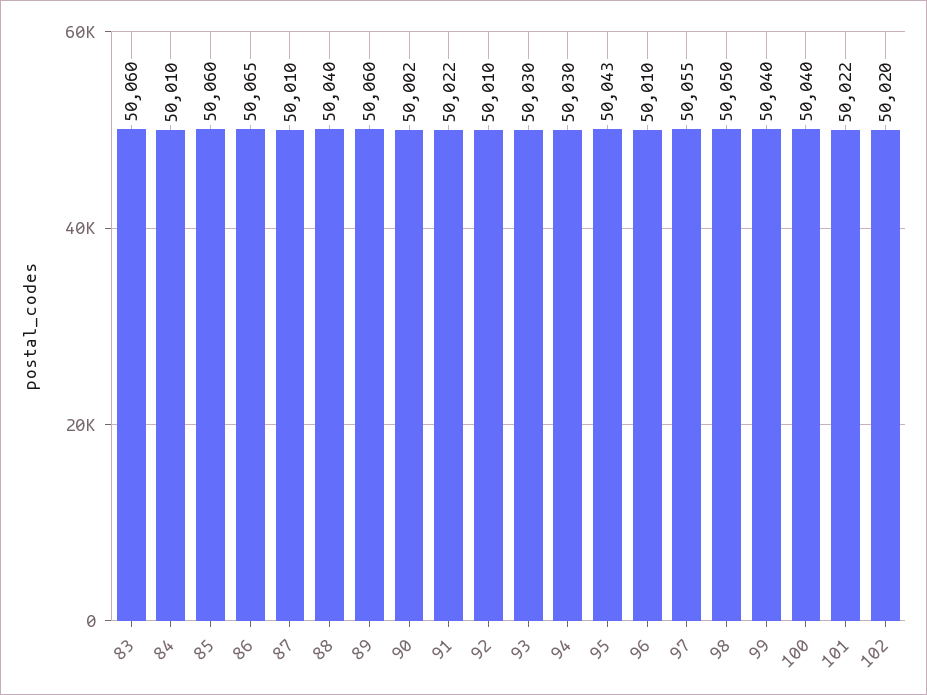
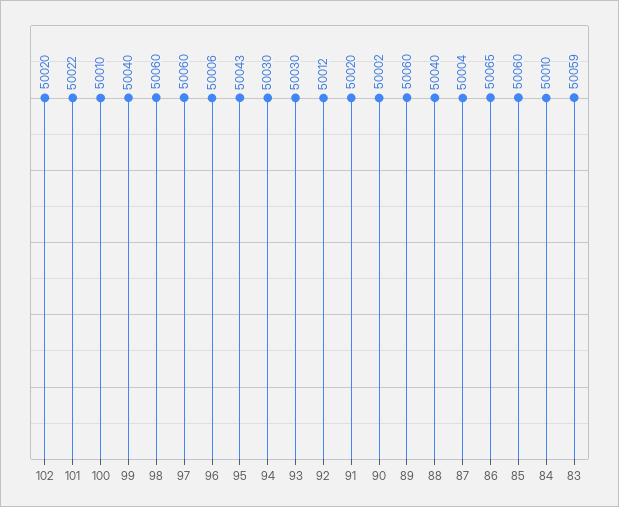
  {
-   "83": 50060,
+   "83": 50059,
    "84": 50010,
    "85": 50060,
    "86": 50065,
-   "87": 50010,
+   "87": 50004,
    "88": 50040,
    "89": 50060,
    "90": 50002,
-   "91": 50022,
+   "91": 50020,
-   "92": 50010,
+   "92": 50012,
    "93": 50030,
    "94": 50030,
    "95": 50043,
-   "96": 50010,
+   "96": 50006,
-   "97": 50055,
+   "97": 50060,
-   "98": 50050,
+   "98": 50060,
    "99": 50040,
-   "100": 50040,
+   "100": 50010,
    "101": 50022,
    "102": 50020
  }

